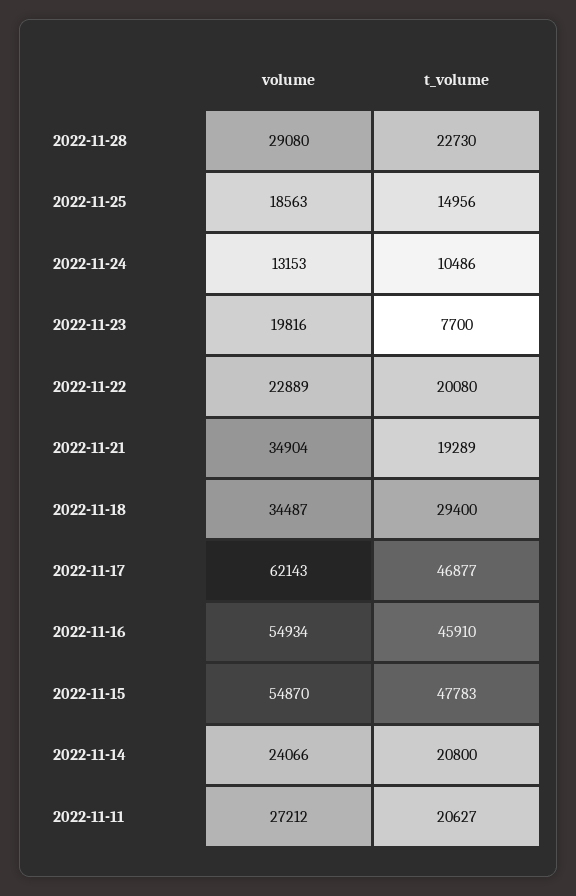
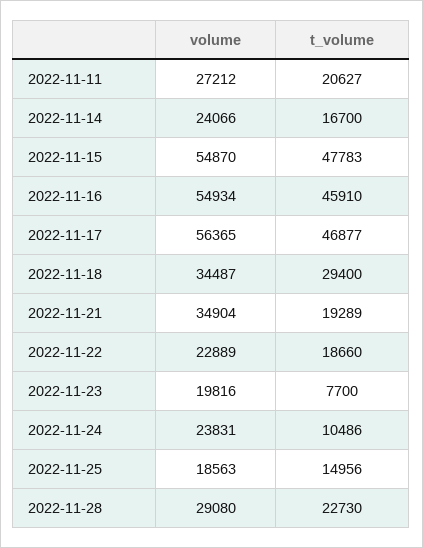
  {
    "volume": {
      "2022-11-28": 29080,
      "2022-11-25": 18563,
-     "2022-11-24": 13153,
+     "2022-11-24": 23831,
      "2022-11-23": 19816,
      "2022-11-22": 22889,
      "2022-11-21": 34904,
      "2022-11-18": 34487,
-     "2022-11-17": 62143,
+     "2022-11-17": 56365,
      "2022-11-16": 54934,
      "2022-11-15": 54870,
      "2022-11-14": 24066,
      "2022-11-11": 27212
    },
    "t_volume": {
      "2022-11-28": 22730,
      "2022-11-25": 14956,
      "2022-11-24": 10486,
      "2022-11-23": 7700,
-     "2022-11-22": 20080,
+     "2022-11-22": 18660,
      "2022-11-21": 19289,
      "2022-11-18": 29400,
      "2022-11-17": 46877,
      "2022-11-16": 45910,
      "2022-11-15": 47783,
-     "2022-11-14": 20800,
+     "2022-11-14": 16700,
      "2022-11-11": 20627
    }
  }

